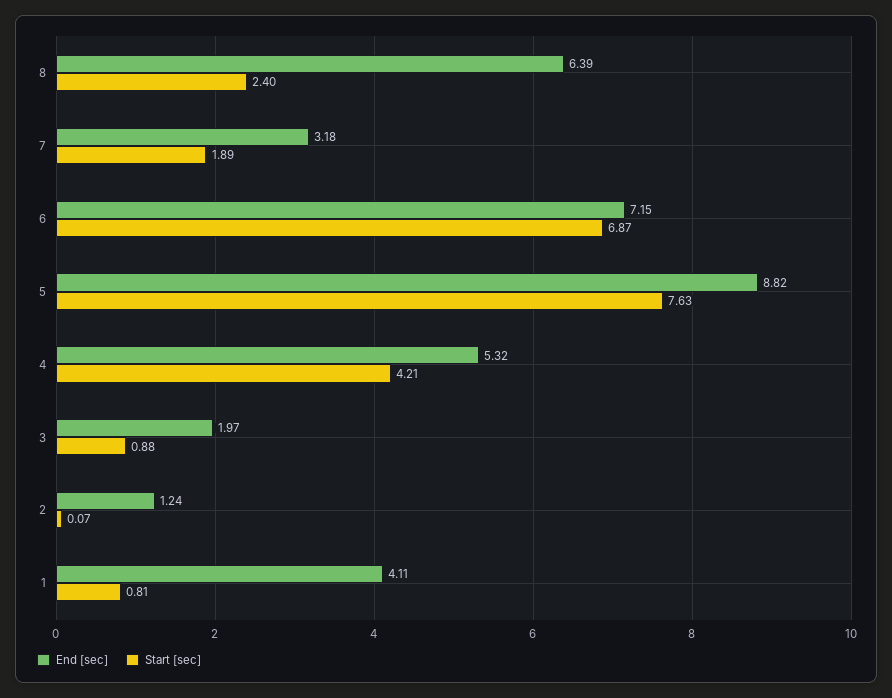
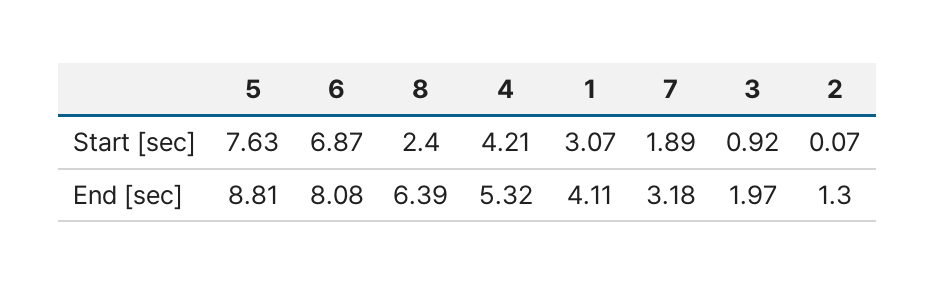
  {
    "End [sec]": {
      "8": 6.39,
      "7": 3.18,
-     "6": 7.15,
+     "6": 8.08,
-     "5": 8.82,
+     "5": 8.81,
      "4": 5.32,
      "3": 1.97,
-     "2": 1.24,
+     "2": 1.3,
      "1": 4.11
    },
    "Start [sec]": {
      "8": 2.4,
      "7": 1.89,
      "6": 6.87,
      "5": 7.63,
      "4": 4.21,
-     "3": 0.88,
+     "3": 0.92,
      "2": 0.07,
-     "1": 0.81
+     "1": 3.07
    }
  }

